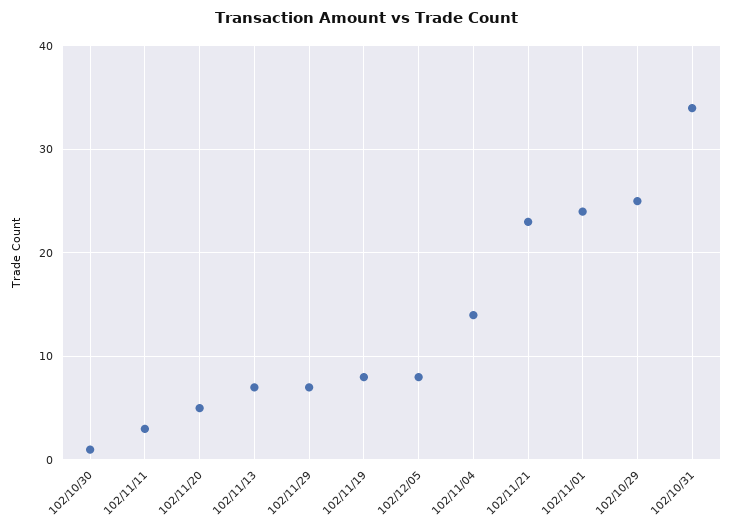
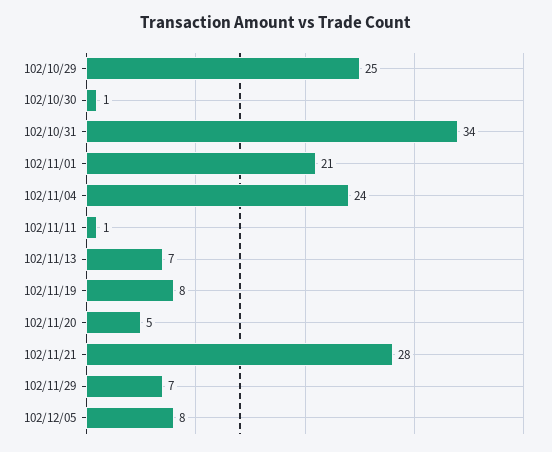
  {
    "102/10/30": 1,
-   "102/11/11": 3,
+   "102/11/11": 1,
    "102/11/20": 5,
    "102/11/13": 7,
    "102/11/29": 7,
    "102/11/19": 8,
    "102/12/05": 8,
-   "102/11/04": 14,
+   "102/11/04": 24,
-   "102/11/21": 23,
+   "102/11/21": 28,
-   "102/11/01": 24,
+   "102/11/01": 21,
    "102/10/29": 25,
    "102/10/31": 34
  }

